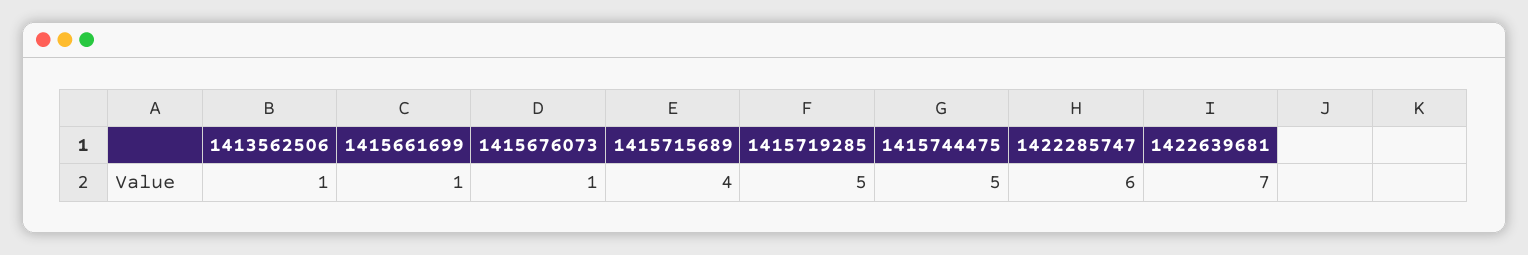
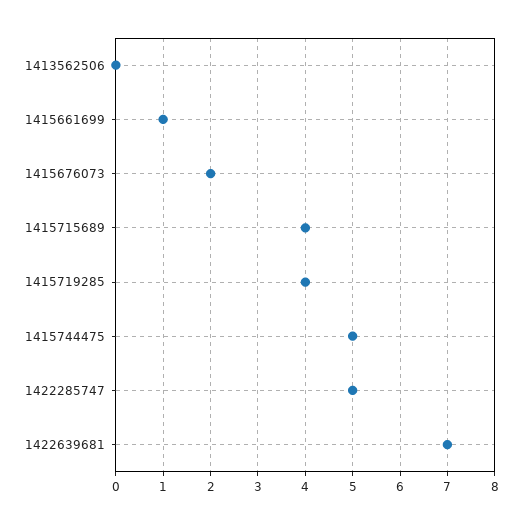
  {
-   "1413562506": 1,
+   "1413562506": 0,
    "1415661699": 1,
-   "1415676073": 1,
+   "1415676073": 2,
    "1415715689": 4,
-   "1415719285": 5,
+   "1415719285": 4,
    "1415744475": 5,
-   "1422285747": 6,
+   "1422285747": 5,
    "1422639681": 7
  }

